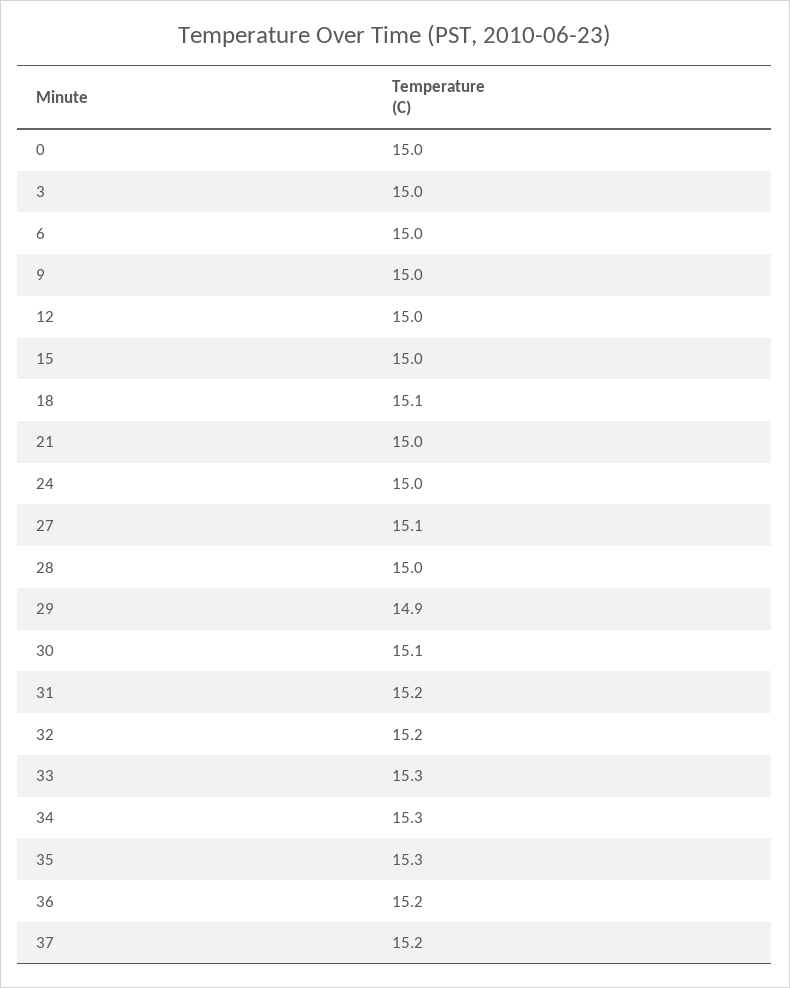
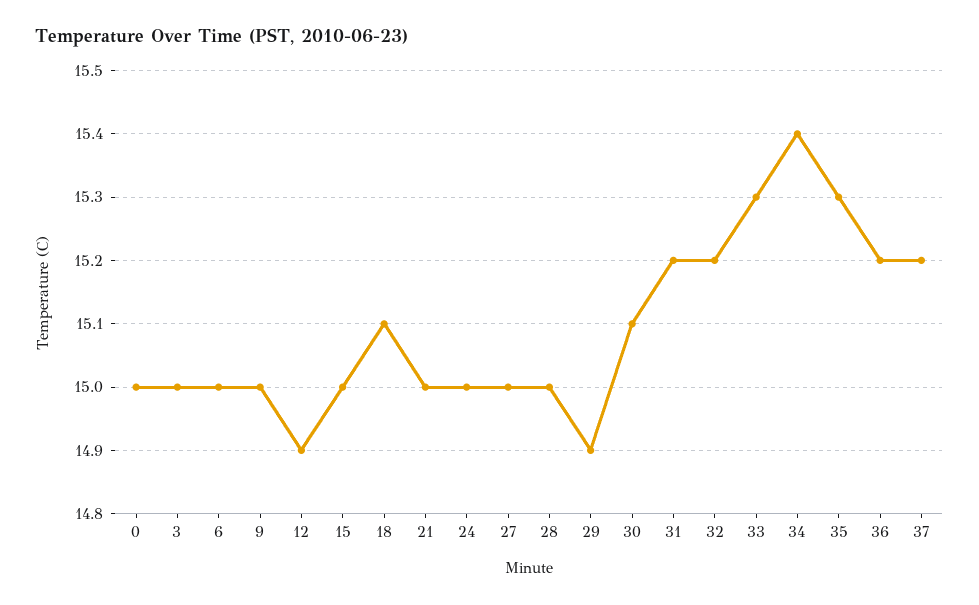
  {
    "0": 15,
    "3": 15,
    "6": 15,
    "9": 15,
-   "12": 15,
+   "12": 14.9,
    "15": 15,
    "18": 15.1,
    "21": 15,
    "24": 15,
-   "27": 15.1,
+   "27": 15,
    "28": 15,
    "29": 14.9,
    "30": 15.1,
    "31": 15.2,
    "32": 15.2,
    "33": 15.3,
-   "34": 15.3,
+   "34": 15.4,
    "35": 15.3,
    "36": 15.2,
    "37": 15.2
  }

